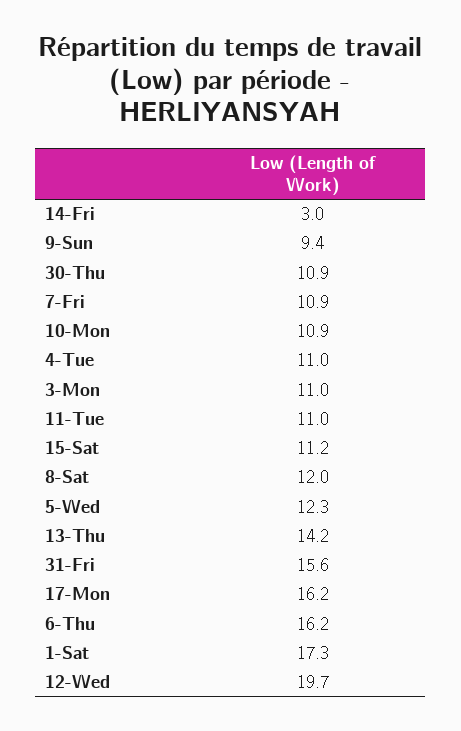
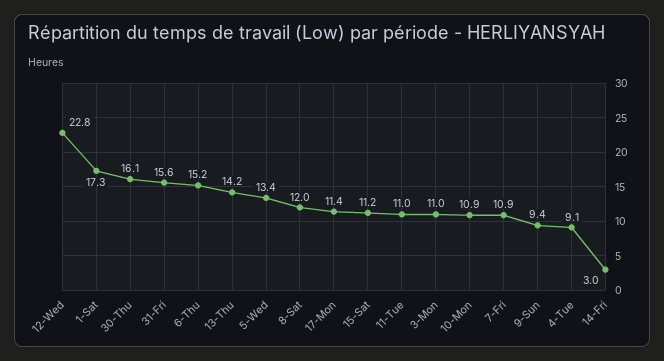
  {
    "14-Fri": 3,
    "9-Sun": 9.4,
-   "30-Thu": 10.9,
+   "30-Thu": 16.1,
    "7-Fri": 10.9,
    "10-Mon": 10.9,
-   "4-Tue": 11,
+   "4-Tue": 9.1,
    "3-Mon": 11,
    "11-Tue": 11,
    "15-Sat": 11.2,
    "8-Sat": 12,
-   "5-Wed": 12.3,
+   "5-Wed": 13.4,
    "13-Thu": 14.2,
    "31-Fri": 15.6,
-   "17-Mon": 16.2,
+   "17-Mon": 11.4,
-   "6-Thu": 16.2,
+   "6-Thu": 15.2,
    "1-Sat": 17.3,
-   "12-Wed": 19.7
+   "12-Wed": 22.8
  }

